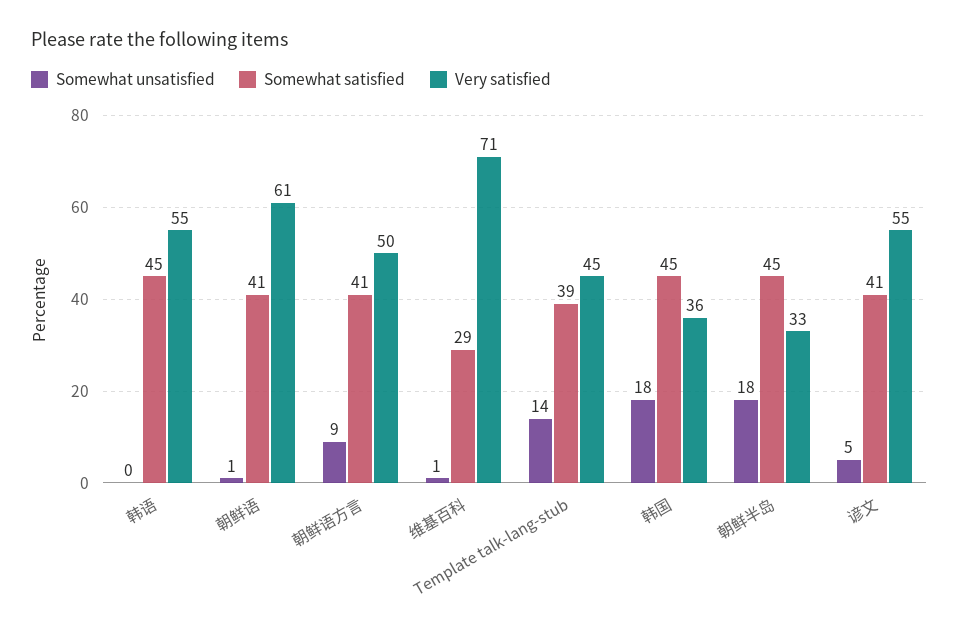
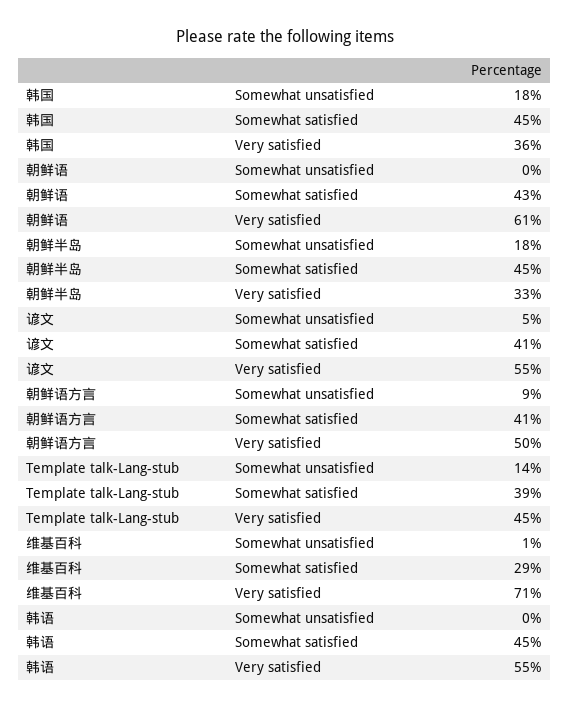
  {
    "Somewhat unsatisfied": {
      "韩语": 0,
-     "朝鲜语": 1,
+     "朝鲜语": 0,
      "朝鲜语方言": 9,
      "维基百科": 1,
      "Template talk-lang-stub": 14,
      "韩国": 18,
      "朝鲜半岛": 18,
      "谚文": 5
    },
    "Somewhat satisfied": {
      "韩语": 45,
-     "朝鲜语": 41,
+     "朝鲜语": 43,
      "朝鲜语方言": 41,
      "维基百科": 29,
      "Template talk-lang-stub": 39,
      "韩国": 45,
      "朝鲜半岛": 45,
      "谚文": 41
    },
    "Very satisfied": {
      "韩语": 55,
      "朝鲜语": 61,
      "朝鲜语方言": 50,
      "维基百科": 71,
      "Template talk-lang-stub": 45,
      "韩国": 36,
      "朝鲜半岛": 33,
      "谚文": 55
    }
  }

